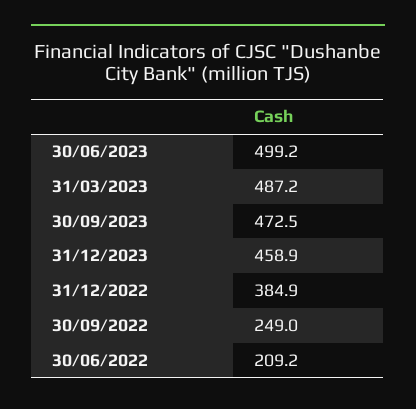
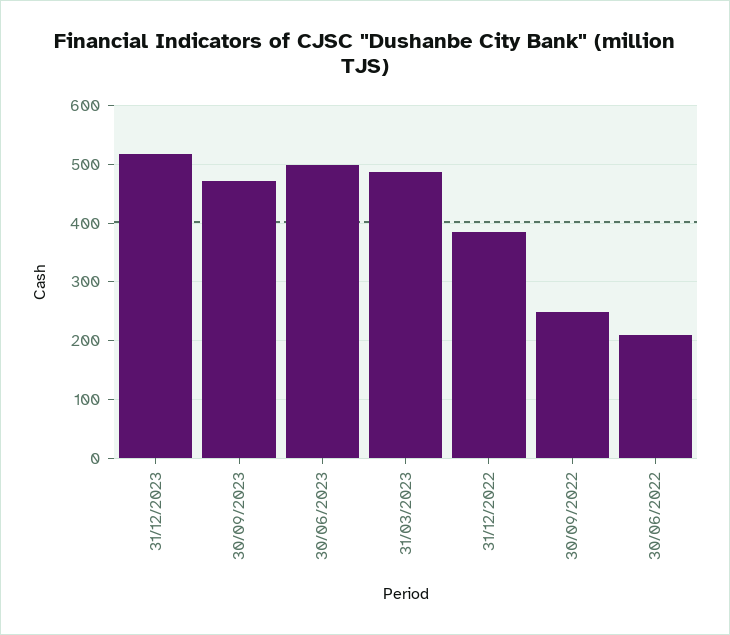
  {
    "30/06/2023": 499.2,
    "31/03/2023": 487.2,
    "30/09/2023": 472.5,
-   "31/12/2023": 458.9,
+   "31/12/2023": 520,
    "31/12/2022": 384.9,
    "30/09/2022": 249,
    "30/06/2022": 209.2
  }

